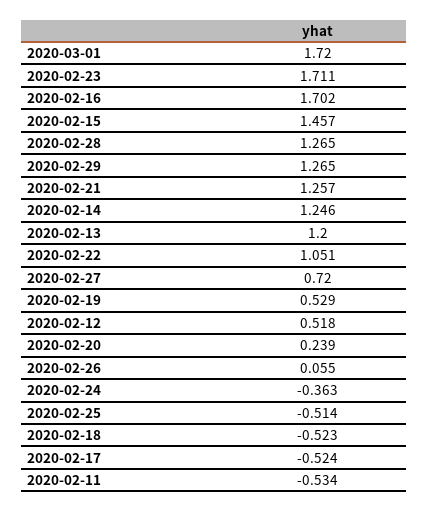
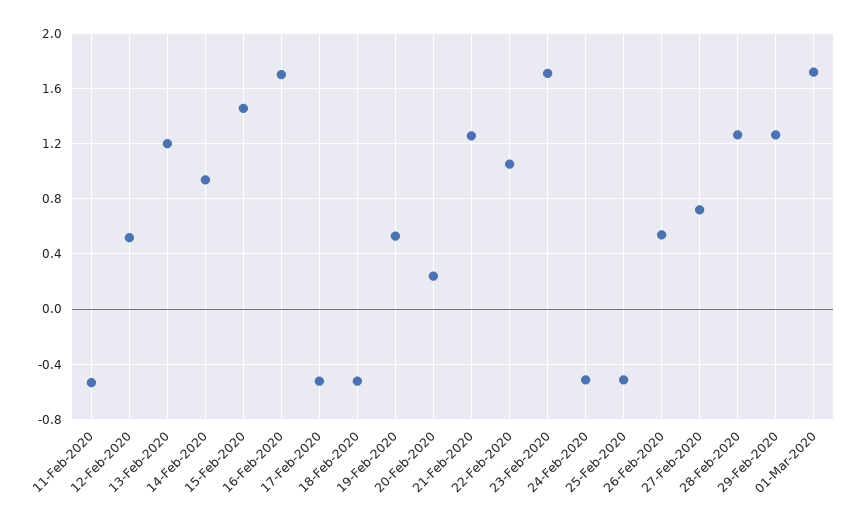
  {
    "2020-03-01": 1.72,
    "2020-02-23": 1.711,
    "2020-02-16": 1.702,
    "2020-02-15": 1.457,
    "2020-02-28": 1.265,
    "2020-02-29": 1.265,
    "2020-02-21": 1.257,
-   "2020-02-14": 1.246,
+   "2020-02-14": 0.95,
    "2020-02-13": 1.2,
    "2020-02-22": 1.051,
    "2020-02-27": 0.72,
    "2020-02-19": 0.529,
    "2020-02-12": 0.518,
    "2020-02-20": 0.239,
-   "2020-02-26": 0.055,
+   "2020-02-26": 0.55,
-   "2020-02-24": -0.363,
+   "2020-02-24": -0.5,
    "2020-02-25": -0.514,
    "2020-02-18": -0.523,
    "2020-02-17": -0.524,
    "2020-02-11": -0.534
  }

